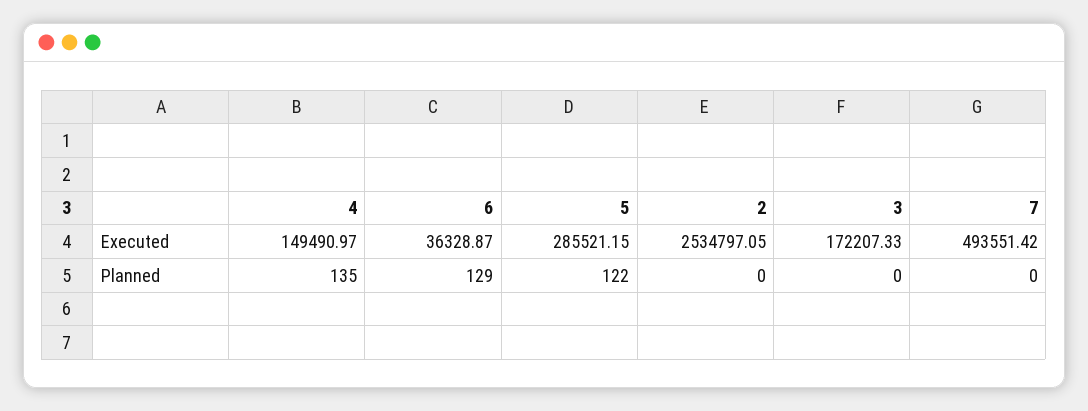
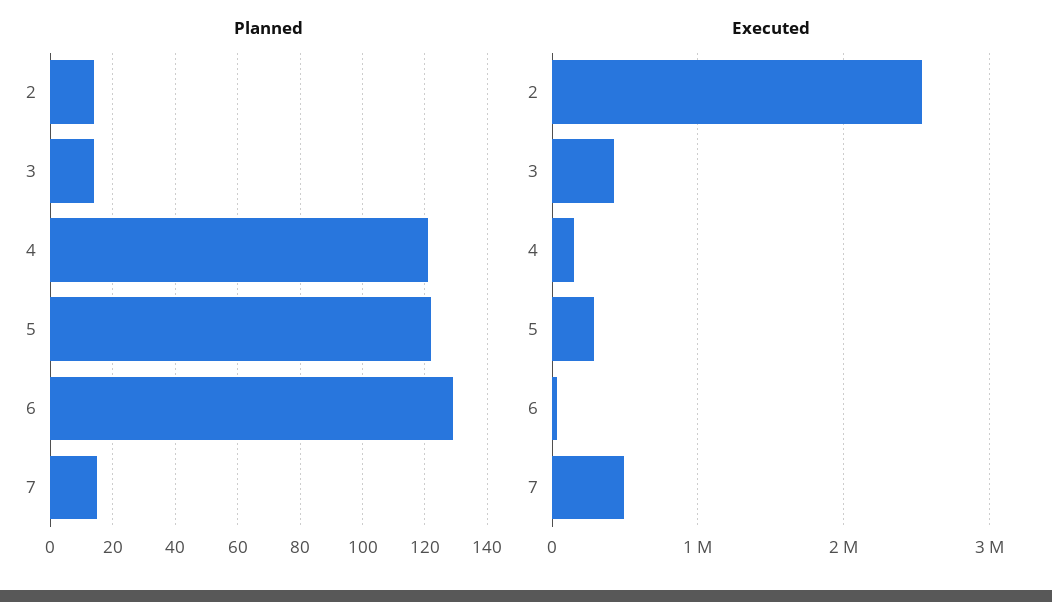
  {
    "Executed": {
      "4": 149490.97,
      "6": 36328.87,
      "5": 285521.15,
      "2": 2534797.05,
-     "3": 172207.33,
+     "3": 400000,
      "7": 493551.42
    },
    "Planned": {
-     "4": 135,
+     "4": 120,
      "6": 129,
      "5": 122,
-     "2": 0,
+     "2": 15,
-     "3": 0,
+     "3": 15,
-     "7": 0
+     "7": 15
    }
  }

